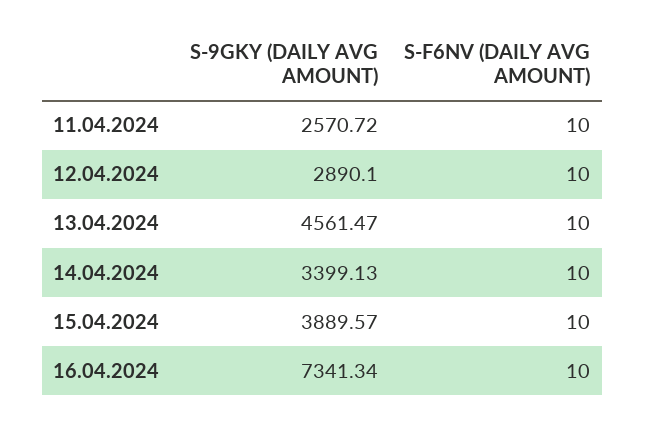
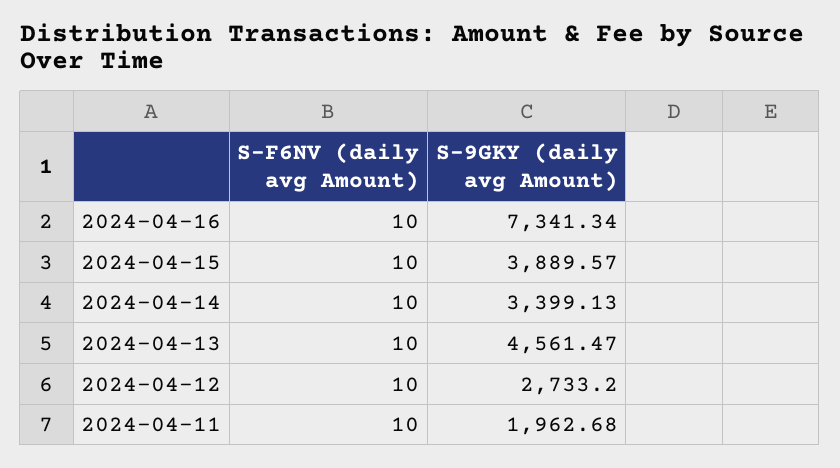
  {
    "S-9GKY (DAILY AVG AMOUNT)": {
-     "11.04.2024": 2570.72,
+     "11.04.2024": 1962.68,
-     "12.04.2024": 2890.1,
+     "12.04.2024": 2733.2,
      "13.04.2024": 4561.47,
      "14.04.2024": 3399.13,
      "15.04.2024": 3889.57,
      "16.04.2024": 7341.34
    },
    "S-F6NV (DAILY AVG AMOUNT)": {
      "11.04.2024": 10,
      "12.04.2024": 10,
      "13.04.2024": 10,
      "14.04.2024": 10,
      "15.04.2024": 10,
      "16.04.2024": 10
    }
  }

